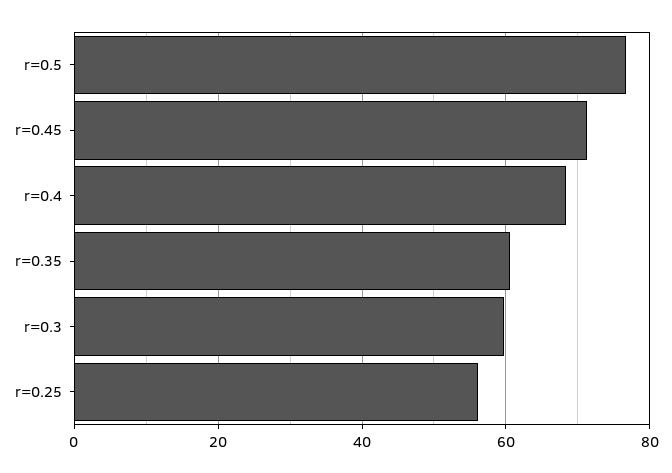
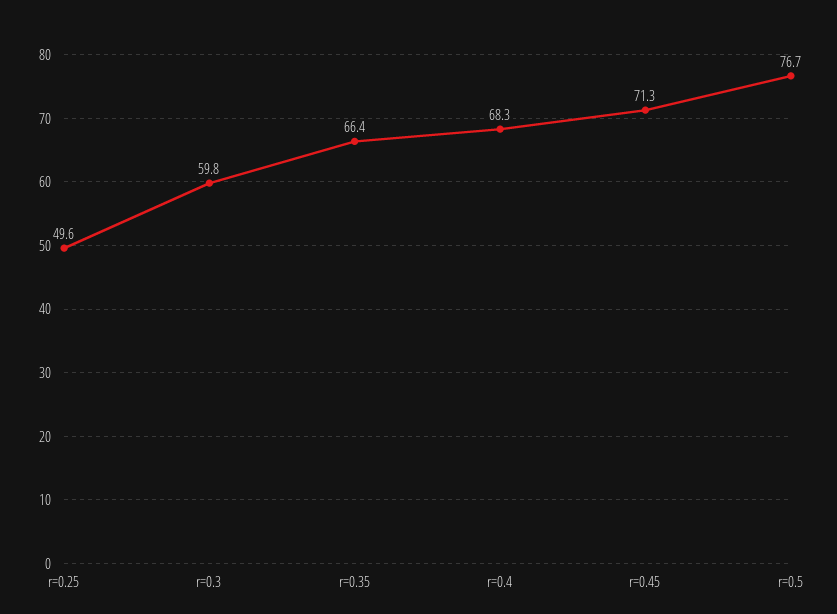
  {
    "r=0.5": 76.7,
    "r=0.45": 71.3,
    "r=0.4": 68.3,
-   "r=0.35": 60,
+   "r=0.35": 66.4,
    "r=0.3": 59.8,
-   "r=0.25": 56
+   "r=0.25": 49.6
  }

